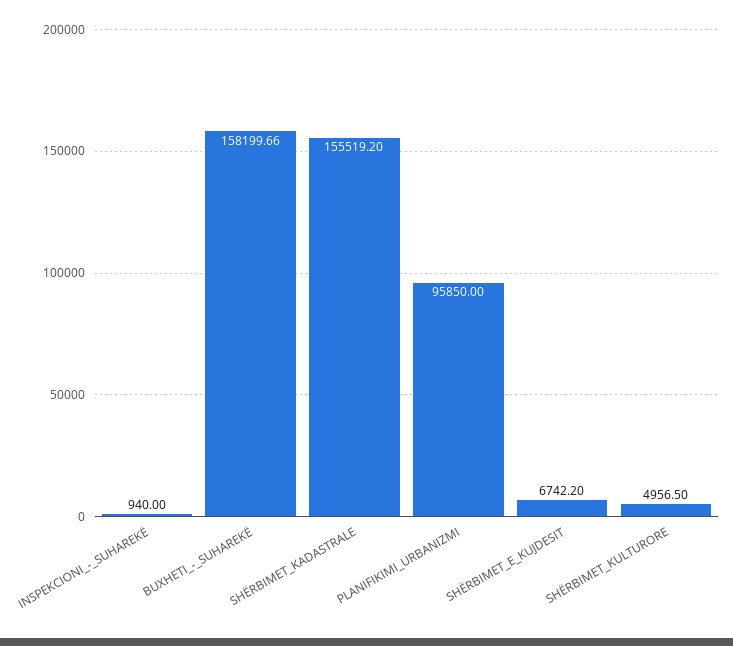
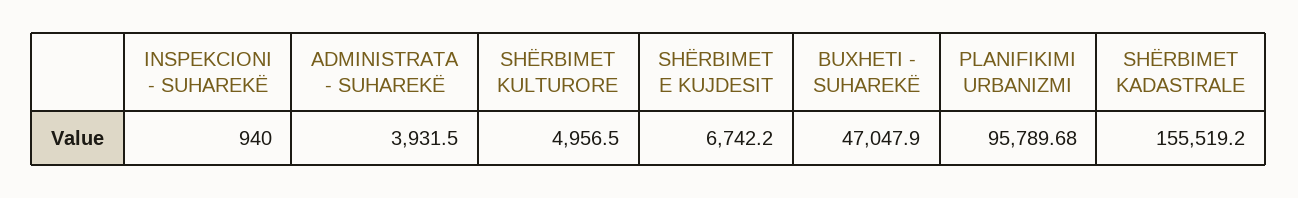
  {
    "INSPEKCIONI_-_SUHAREKË": 940,
-   "BUXHETI_-_SUHAREKË": 158199.66,
+   "BUXHETI_-_SUHAREKË": 47047.9,
    "SHËRBIMET_KADASTRALE": 155519.2,
-   "PLANIFIKIMI_URBANIZMI": 95850,
+   "PLANIFIKIMI_URBANIZMI": 95789.68,
    "SHËRBIMET_E_KUJDESIT": 6742.2,
-   "SHËRBIMET_KULTURORE": 4956.5
+   "SHËRBIMET_KULTURORE": 4956.5,
+   "ADMINISTRATA - SUHAREKË": 3931.5
  }

